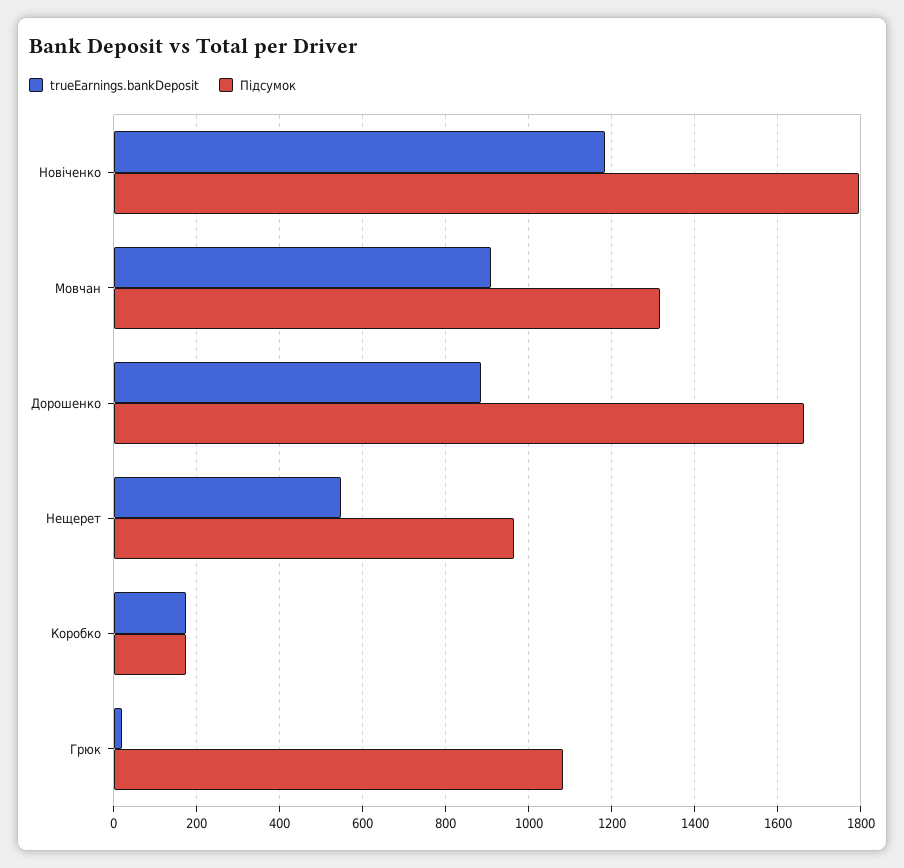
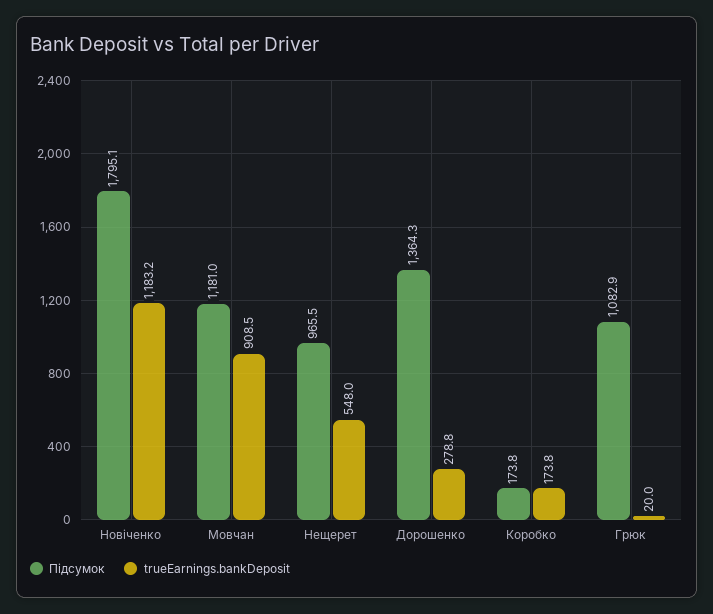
  {
    "trueEarnings.bankDeposit": {
      "Новіченко": 1183.2,
      "Мовчан": 908.5,
-     "Дорошенко": 880,
+     "Дорошенко": 278.8,
      "Нещерет": 548,
      "Коробко": 173.8,
      "Грюк": 20
    },
    "Підсумок": {
      "Новіченко": 1795.1,
-     "Мовчан": 1320,
+     "Мовчан": 1181,
-     "Дорошенко": 1660,
+     "Дорошенко": 1364.3,
      "Нещерет": 965.5,
      "Коробко": 173.8,
      "Грюк": 1082.9
    }
  }

